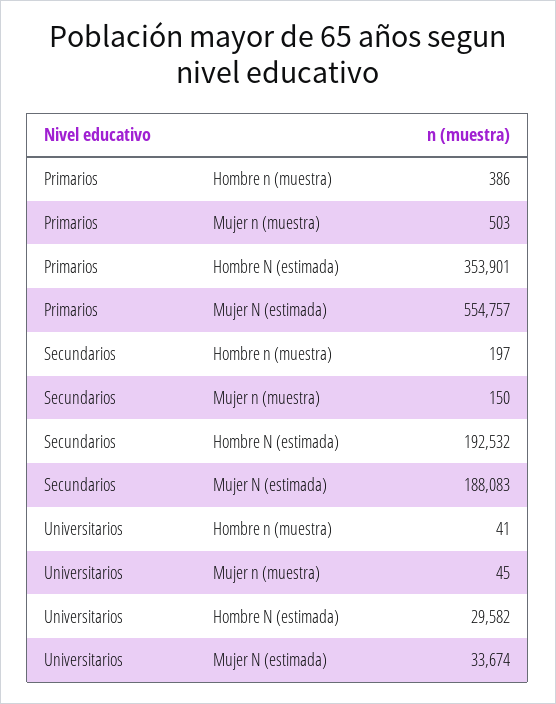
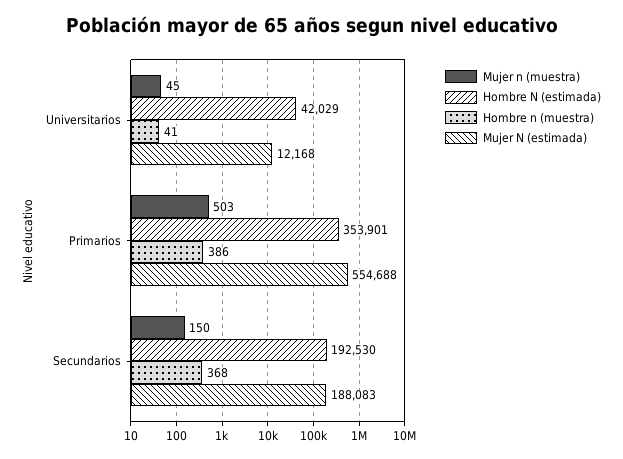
  {
    "Hombre n (muestra)": {
      "Primarios": 386,
-     "Secundarios": 197,
+     "Secundarios": 368,
      "Universitarios": 41
    },
    "Mujer n (muestra)": {
      "Primarios": 503,
      "Secundarios": 150,
      "Universitarios": 45
    },
    "Hombre N (estimada)": {
      "Primarios": 353901,
-     "Secundarios": 192532,
+     "Secundarios": 192530,
-     "Universitarios": 29582
+     "Universitarios": 42029
    },
    "Mujer N (estimada)": {
-     "Primarios": 554757,
+     "Primarios": 554688,
      "Secundarios": 188083,
-     "Universitarios": 33674
+     "Universitarios": 12168
    }
  }

